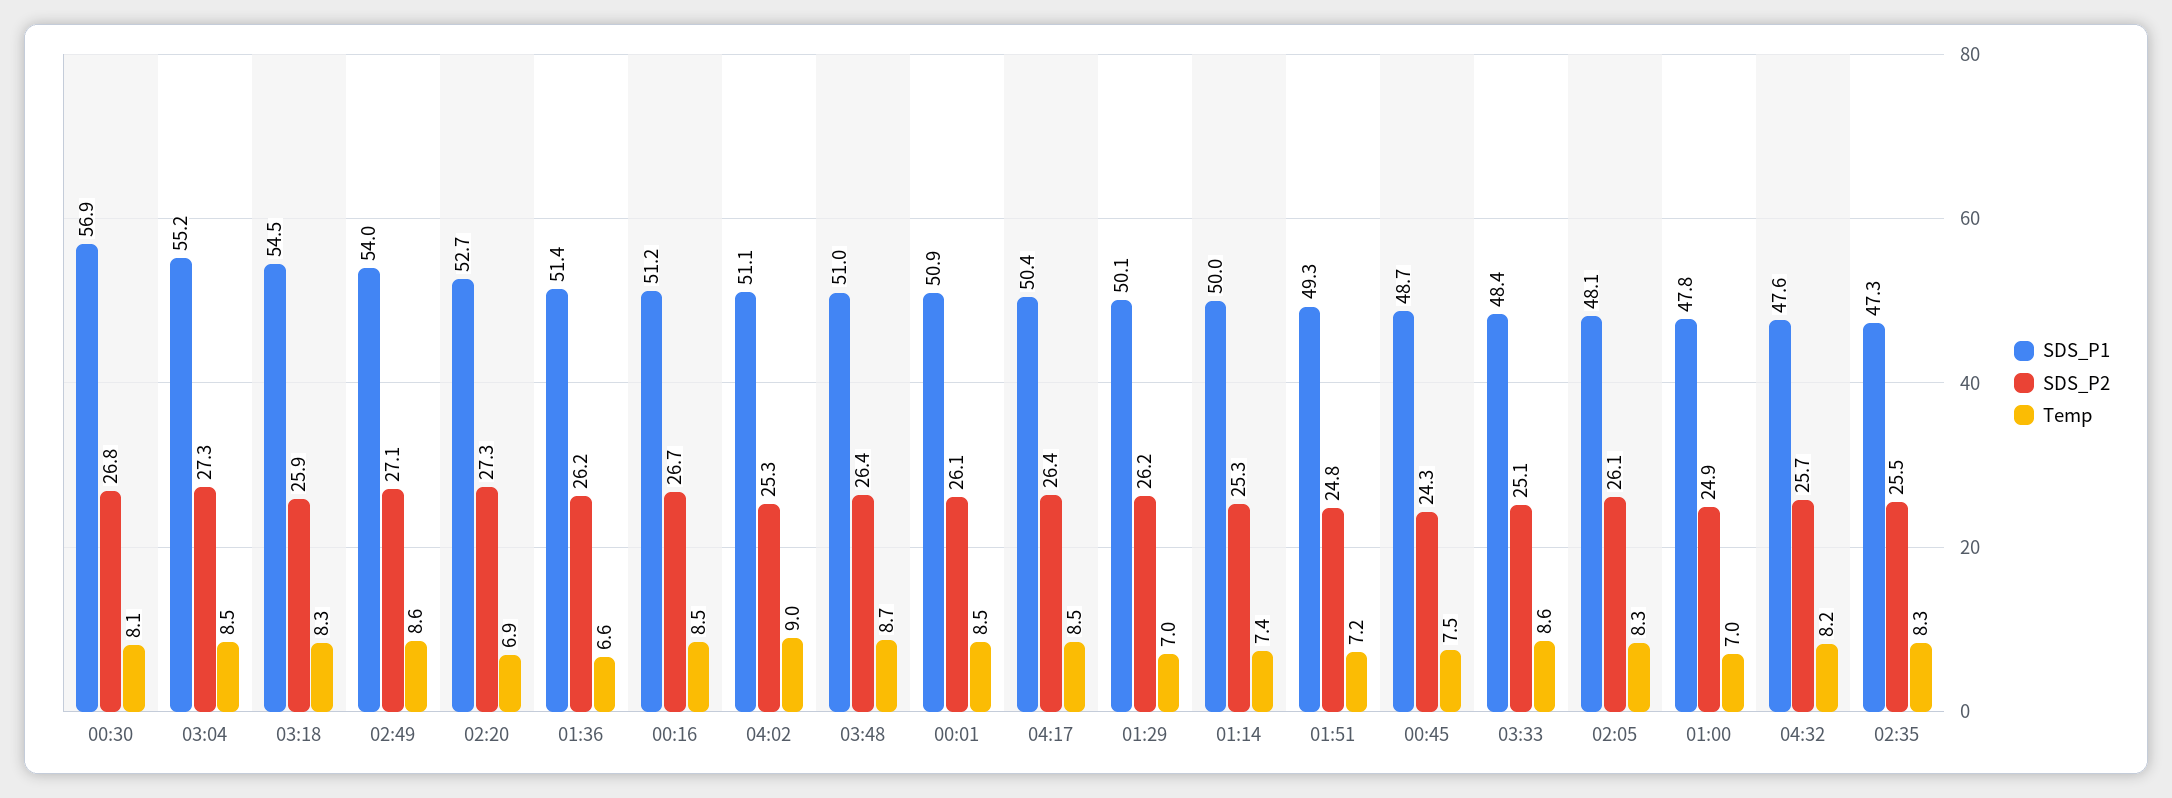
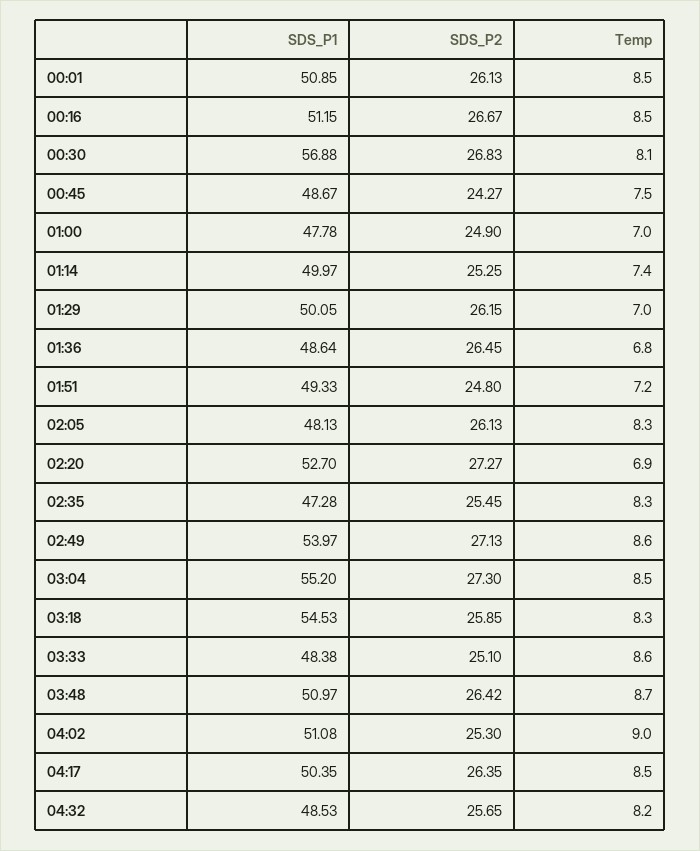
  {
    "SDS_P1": {
      "00:30": 56.88,
      "03:04": 55.2,
      "03:18": 54.53,
      "02:49": 53.97,
      "02:20": 52.7,
-     "01:36": 51.4,
+     "01:36": 48.64,
      "00:16": 51.15,
      "04:02": 51.08,
      "03:48": 50.97,
      "00:01": 50.85,
      "04:17": 50.35,
      "01:29": 50.05,
      "01:14": 49.97,
      "01:51": 49.33,
      "00:45": 48.67,
      "03:33": 48.38,
      "02:05": 48.13,
      "01:00": 47.78,
-     "04:32": 47.6,
+     "04:32": 48.53,
      "02:35": 47.28
    },
    "SDS_P2": {
      "00:30": 26.83,
      "03:04": 27.3,
      "03:18": 25.85,
      "02:49": 27.13,
      "02:20": 27.27,
-     "01:36": 26.2,
+     "01:36": 26.45,
      "00:16": 26.67,
      "04:02": 25.3,
      "03:48": 26.42,
      "00:01": 26.13,
      "04:17": 26.35,
      "01:29": 26.15,
      "01:14": 25.25,
      "01:51": 24.8,
      "00:45": 24.27,
      "03:33": 25.1,
      "02:05": 26.13,
      "01:00": 24.9,
      "04:32": 25.65,
      "02:35": 25.45
    },
    "Temp": {
      "00:30": 8.1,
      "03:04": 8.5,
      "03:18": 8.3,
      "02:49": 8.6,
      "02:20": 6.9,
-     "01:36": 6.6,
+     "01:36": 6.8,
      "00:16": 8.5,
      "04:02": 9,
      "03:48": 8.7,
      "00:01": 8.5,
      "04:17": 8.5,
      "01:29": 7,
      "01:14": 7.4,
      "01:51": 7.2,
      "00:45": 7.5,
      "03:33": 8.6,
      "02:05": 8.3,
      "01:00": 7,
      "04:32": 8.2,
      "02:35": 8.3
    }
  }

